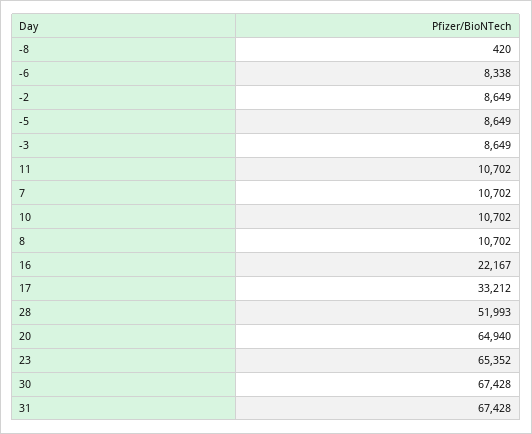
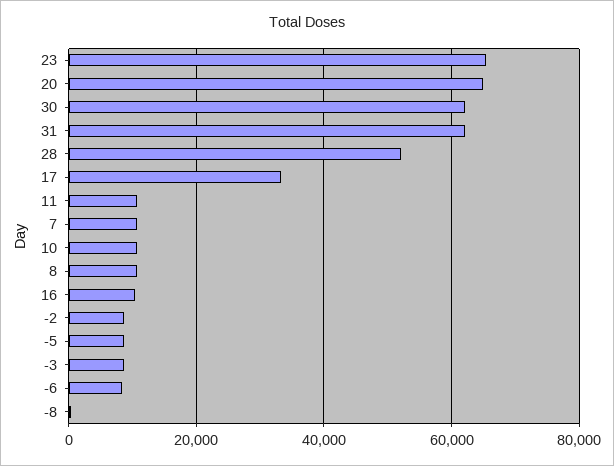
  {
    "-8": 420,
    "-6": 8338,
    "-2": 8649,
    "-5": 8649,
    "-3": 8649,
    "11": 10702,
    "7": 10702,
    "10": 10702,
    "8": 10702,
-   "16": 22167,
+   "16": 10000,
    "17": 33212,
    "28": 51993,
    "20": 64940,
    "23": 65352,
-   "30": 67428,
+   "30": 62000,
-   "31": 67428
+   "31": 62000
  }

